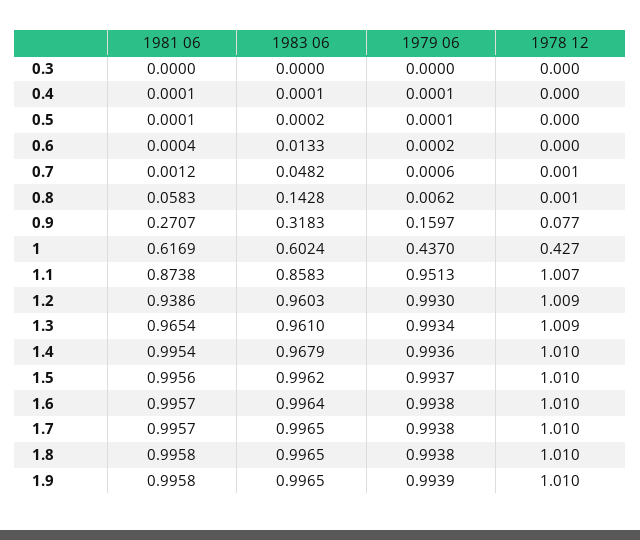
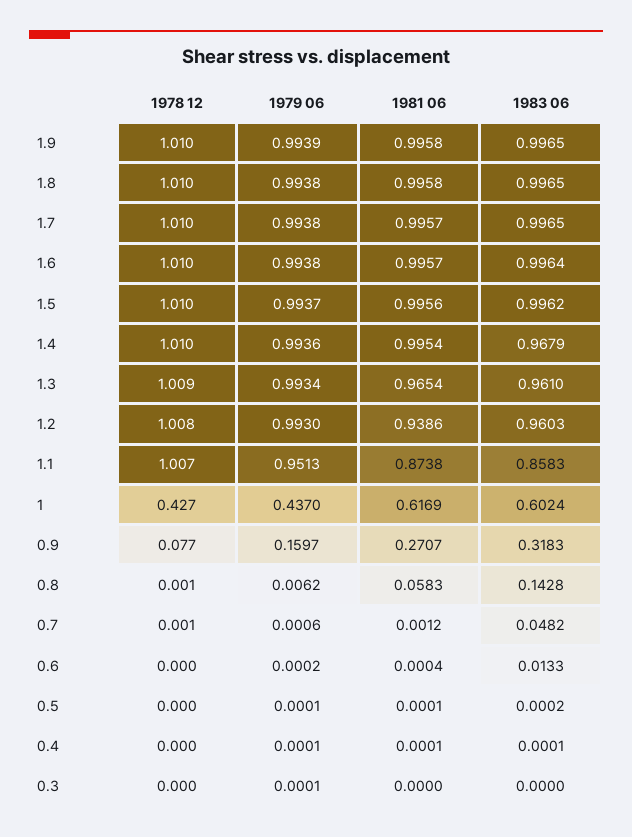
  {
    "1981 06": {
      "0.3": 0,
      "0.4": 0.0001,
      "0.5": 0.0001,
      "0.6": 0.0004,
      "0.7": 0.0012,
      "0.8": 0.0583,
      "0.9": 0.2707,
      "1": 0.6169,
      "1.1": 0.8738,
      "1.2": 0.9386,
      "1.3": 0.9654,
      "1.4": 0.9954,
      "1.5": 0.9956,
      "1.6": 0.9957,
      "1.7": 0.9957,
      "1.8": 0.9958,
      "1.9": 0.9958
    },
    "1983 06": {
      "0.3": 0,
      "0.4": 0.0001,
      "0.5": 0.0002,
      "0.6": 0.0133,
      "0.7": 0.0482,
      "0.8": 0.1428,
      "0.9": 0.3183,
      "1": 0.6024,
      "1.1": 0.8583,
      "1.2": 0.9603,
      "1.3": 0.961,
      "1.4": 0.9679,
      "1.5": 0.9962,
      "1.6": 0.9964,
      "1.7": 0.9965,
      "1.8": 0.9965,
      "1.9": 0.9965
    },
    "1979 06": {
-     "0.3": 0,
+     "0.3": 0.0001,
      "0.4": 0.0001,
      "0.5": 0.0001,
      "0.6": 0.0002,
      "0.7": 0.0006,
      "0.8": 0.0062,
      "0.9": 0.1597,
      "1": 0.437,
      "1.1": 0.9513,
      "1.2": 0.993,
      "1.3": 0.9934,
      "1.4": 0.9936,
      "1.5": 0.9937,
      "1.6": 0.9938,
      "1.7": 0.9938,
      "1.8": 0.9938,
      "1.9": 0.9939
    },
    "1978 12": {
      "0.3": 0,
      "0.4": 0,
      "0.5": 0,
      "0.6": 0,
      "0.7": 0.001,
      "0.8": 0.001,
      "0.9": 0.077,
      "1": 0.427,
      "1.1": 1.007,
-     "1.2": 1.009,
+     "1.2": 1.008,
      "1.3": 1.009,
      "1.4": 1.01,
      "1.5": 1.01,
      "1.6": 1.01,
      "1.7": 1.01,
      "1.8": 1.01,
      "1.9": 1.01
    }
  }

